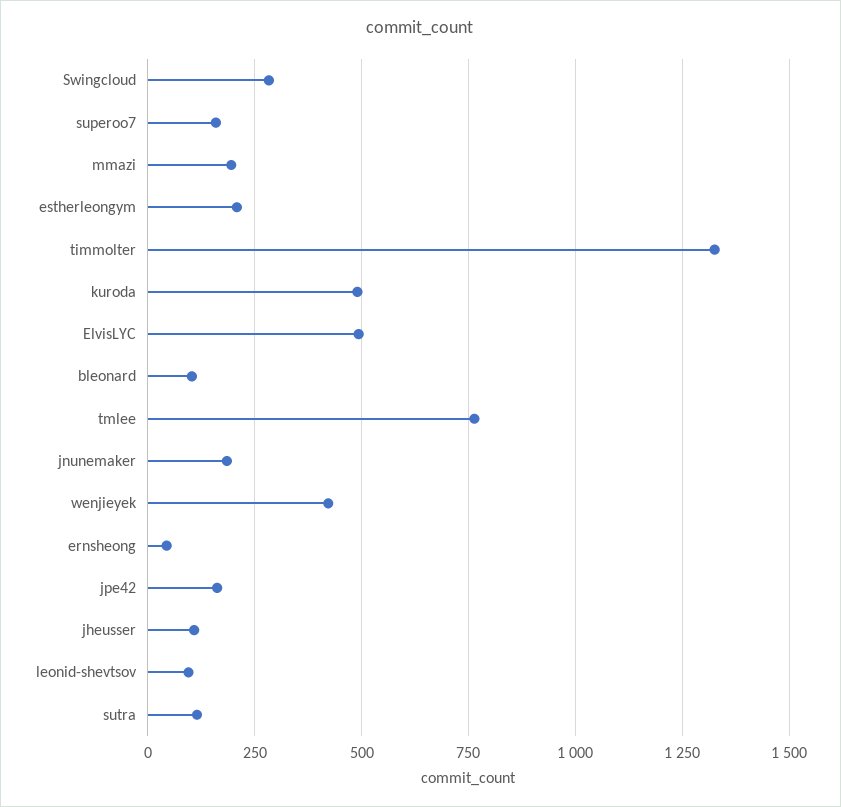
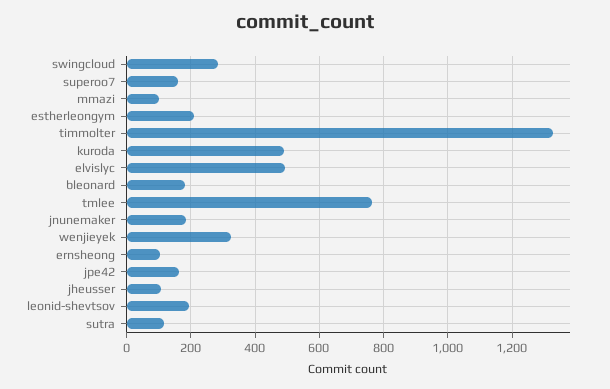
  {
    "Swingcloud": 280,
    "superoo7": 160,
-   "mmazi": 200,
+   "mmazi": 100,
    "estherleongym": 200,
    "timmolter": 1320,
    "kuroda": 500,
    "ElvisLYC": 500,
-   "bleonard": 100,
+   "bleonard": 180,
    "tmlee": 760,
    "jnunemaker": 180,
-   "wenjieyek": 425,
+   "wenjieyek": 320,
-   "ernsheong": 50,
+   "ernsheong": 100,
    "jpe42": 160,
    "jheusser": 100,
-   "leonid-shevtsov": 100,
+   "leonid-shevtsov": 200,
    "sutra": 120
  }

